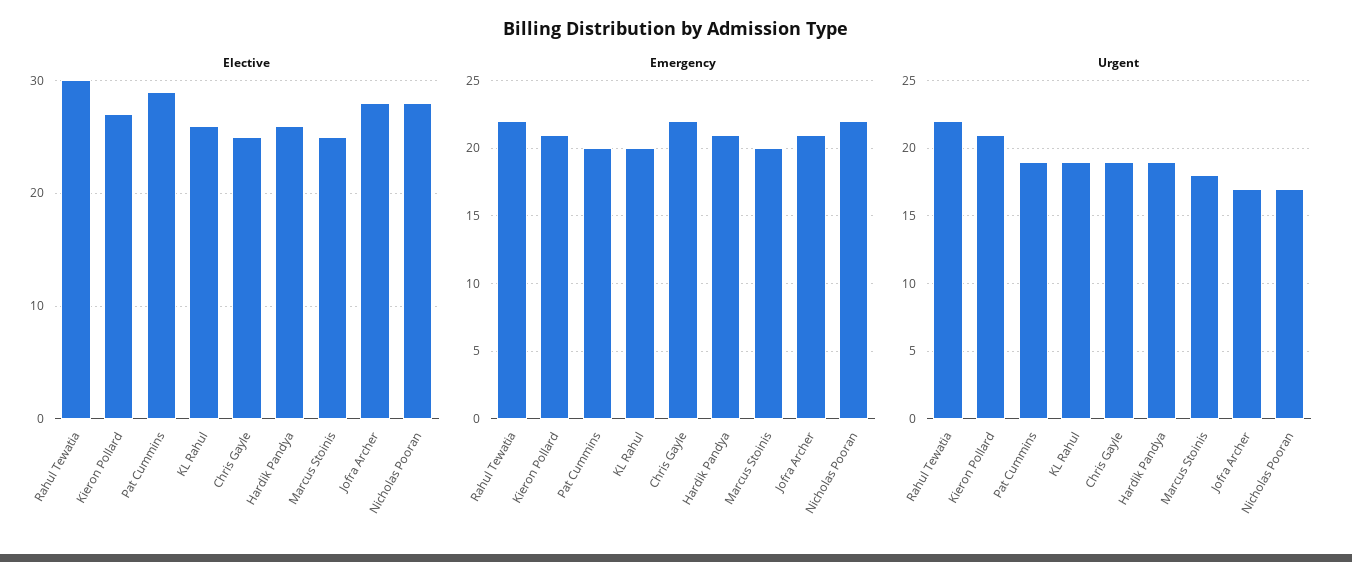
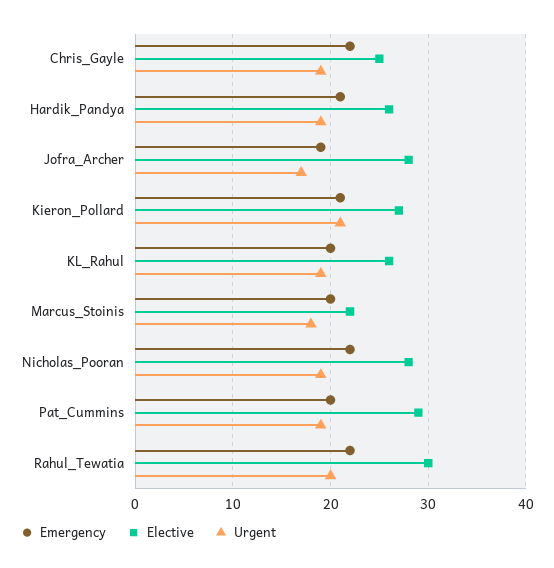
  {
    "Elective": {
      "Rahul Tewatia": 30,
      "Kieron Pollard": 27,
      "Pat Cummins": 29,
      "KL Rahul": 26,
      "Chris Gayle": 25,
      "Hardik Pandya": 26,
-     "Marcus Stoinis": 25,
+     "Marcus Stoinis": 22,
      "Jofra Archer": 28,
      "Nicholas Pooran": 28
    },
    "Emergency": {
      "Rahul Tewatia": 22,
      "Kieron Pollard": 21,
      "Pat Cummins": 20,
      "KL Rahul": 20,
      "Chris Gayle": 22,
      "Hardik Pandya": 21,
      "Marcus Stoinis": 20,
-     "Jofra Archer": 21,
+     "Jofra Archer": 19,
      "Nicholas Pooran": 22
    },
    "Urgent": {
-     "Rahul Tewatia": 22,
+     "Rahul Tewatia": 20,
      "Kieron Pollard": 21,
      "Pat Cummins": 19,
      "KL Rahul": 19,
      "Chris Gayle": 19,
      "Hardik Pandya": 19,
      "Marcus Stoinis": 18,
      "Jofra Archer": 17,
-     "Nicholas Pooran": 17
+     "Nicholas Pooran": 19
    }
  }

